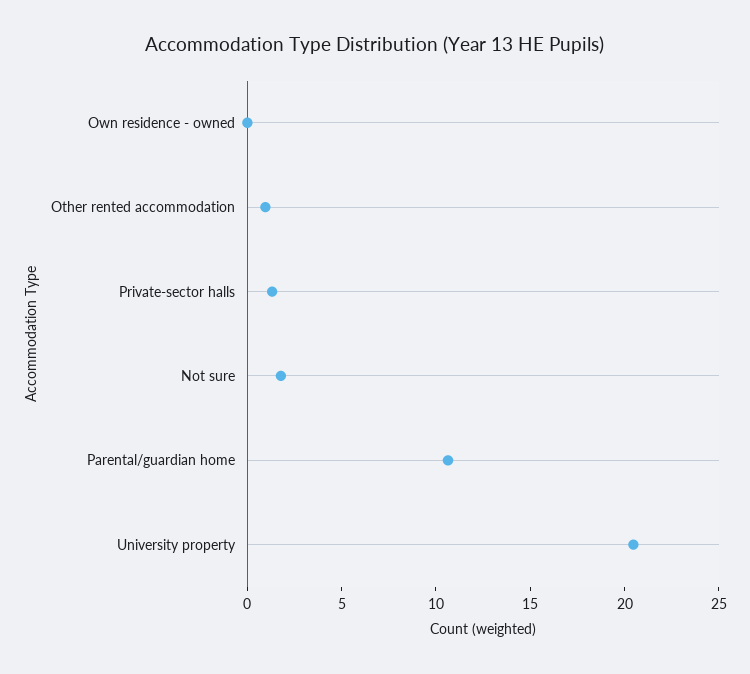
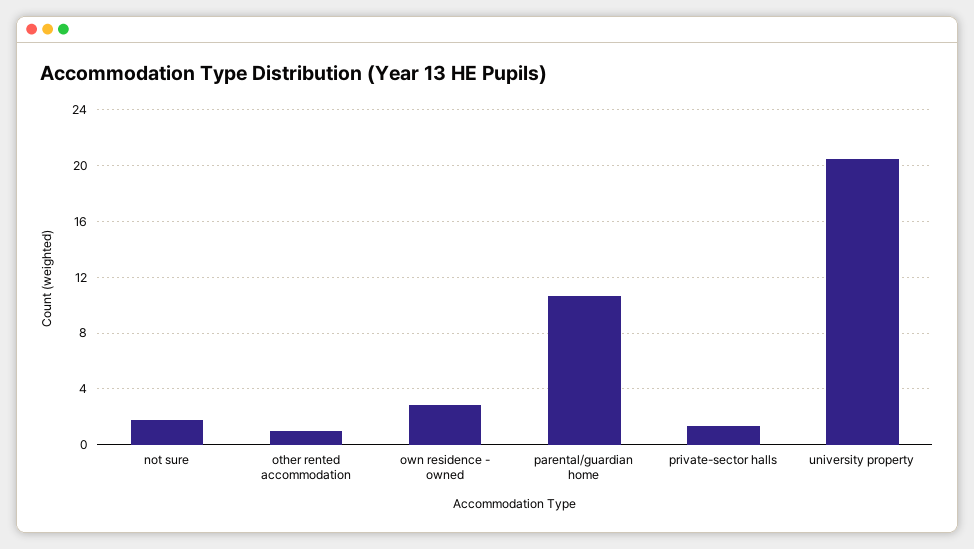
  {
-   "Own residence - owned": 0,
+   "Own residence - owned": 3,
    "Other rented accommodation": 1,
    "Private-sector halls": 1.5,
    "Not sure": 2,
    "Parental/guardian home": 10.5,
    "University property": 20.5
  }

